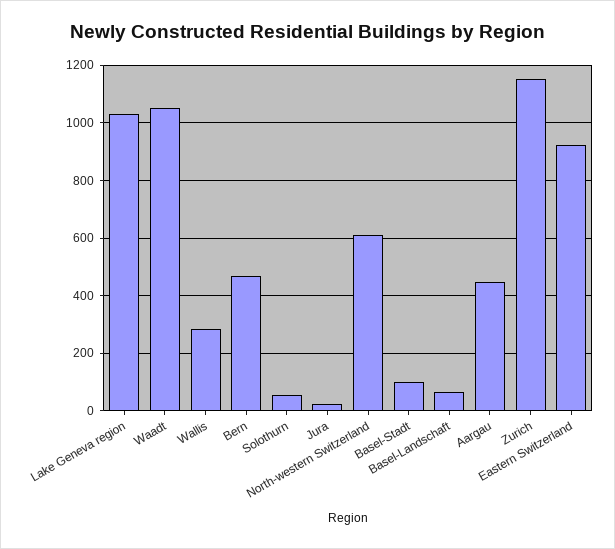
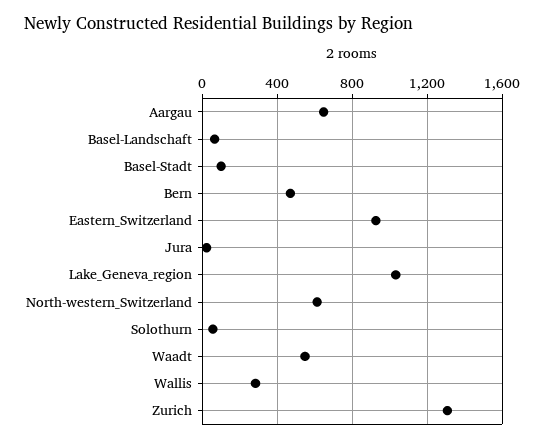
  {
    "Lake Geneva region": 1025,
-   "Waadt": 1050,
+   "Waadt": 550,
    "Wallis": 275,
    "Bern": 475,
    "Solothurn": 50,
    "Jura": 25,
    "North-western Switzerland": 600,
    "Basel-Stadt": 100,
    "Basel-Landschaft": 75,
-   "Aargau": 450,
+   "Aargau": 650,
-   "Zurich": 1150,
+   "Zurich": 1300,
    "Eastern Switzerland": 925
  }

